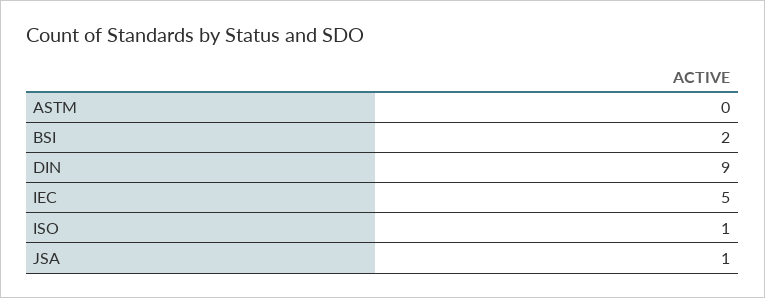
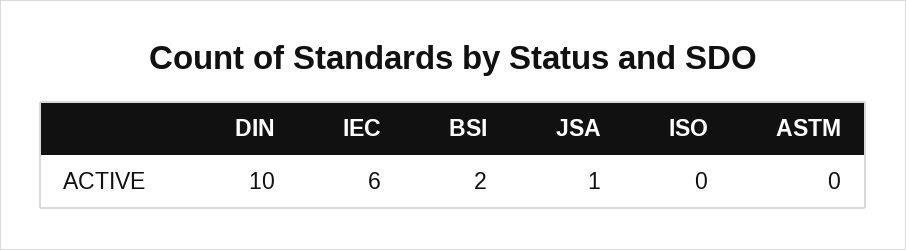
  {
    "ASTM": 0,
    "BSI": 2,
-   "DIN": 9,
+   "DIN": 10,
-   "IEC": 5,
+   "IEC": 6,
-   "ISO": 1,
+   "ISO": 0,
    "JSA": 1
  }

